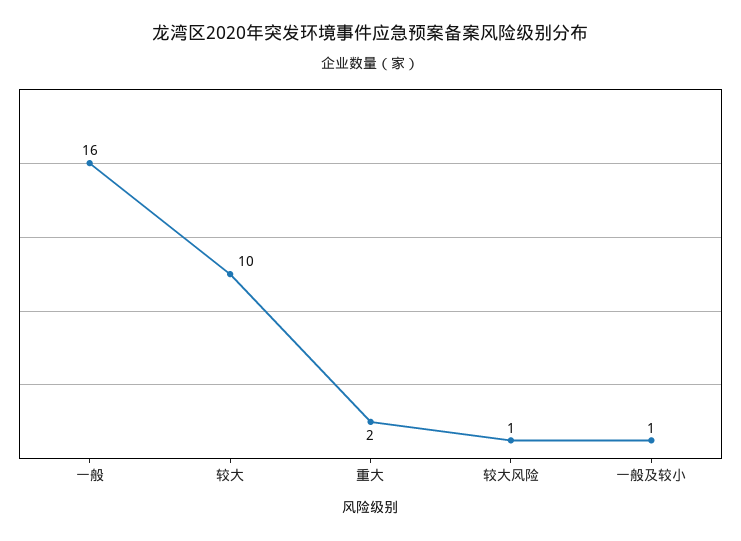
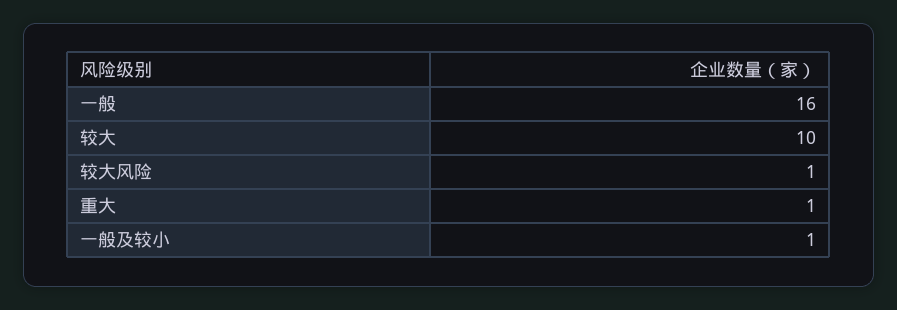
  {
    "一般": 16,
    "较大": 10,
-   "重大": 2,
+   "重大": 1,
    "较大风险": 1,
    "一般及较小": 1
  }

